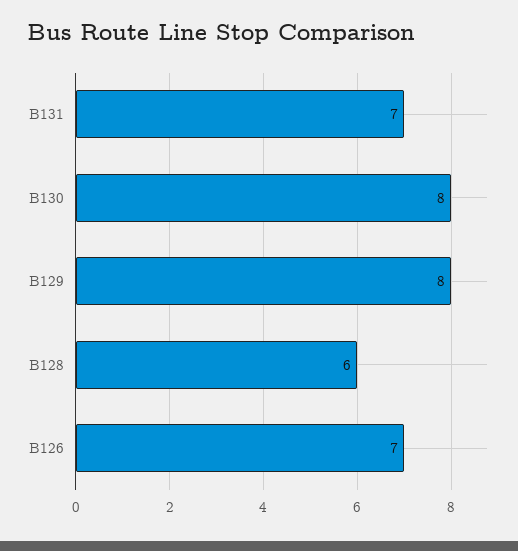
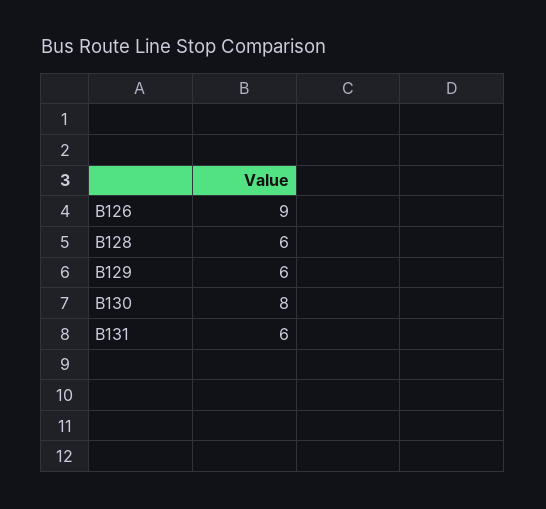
  {
-   "B131": 7,
+   "B131": 6,
    "B130": 8,
-   "B129": 8,
+   "B129": 6,
    "B128": 6,
-   "B126": 7
+   "B126": 9
  }

